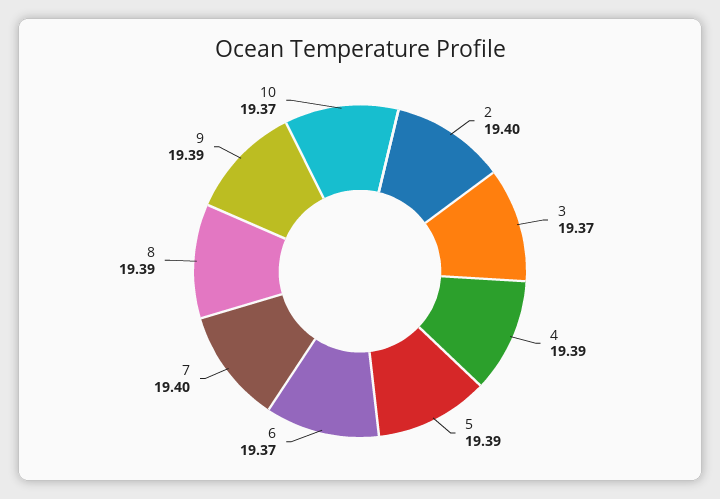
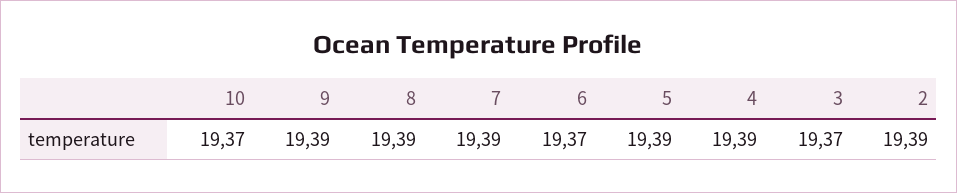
  {
-   "2": 19.4,
+   "2": 19.39,
    "3": 19.37,
    "4": 19.39,
    "5": 19.39,
    "6": 19.37,
-   "7": 19.4,
+   "7": 19.39,
    "8": 19.39,
    "9": 19.39,
    "10": 19.37
  }

